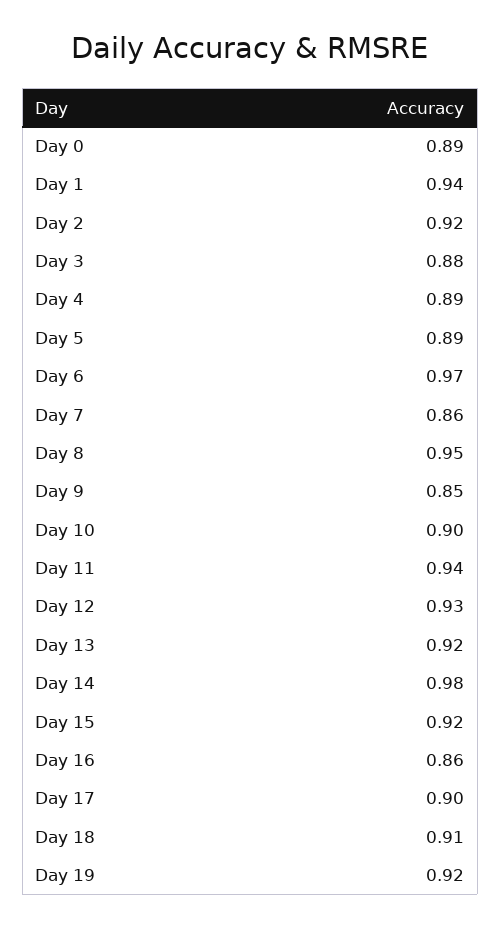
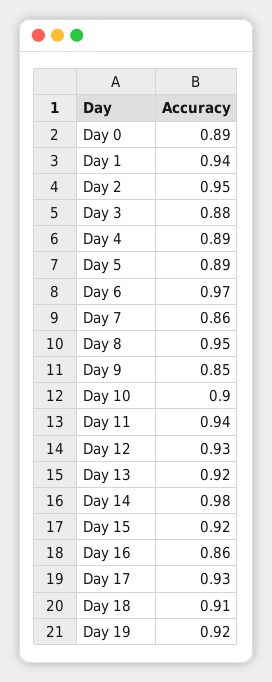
  {
    "Day 0": 0.89,
    "Day 1": 0.94,
-   "Day 2": 0.92,
+   "Day 2": 0.95,
    "Day 3": 0.88,
    "Day 4": 0.89,
    "Day 5": 0.89,
    "Day 6": 0.97,
    "Day 7": 0.86,
    "Day 8": 0.95,
    "Day 9": 0.85,
    "Day 10": 0.9,
    "Day 11": 0.94,
    "Day 12": 0.93,
    "Day 13": 0.92,
    "Day 14": 0.98,
    "Day 15": 0.92,
    "Day 16": 0.86,
-   "Day 17": 0.9,
+   "Day 17": 0.93,
    "Day 18": 0.91,
    "Day 19": 0.92
  }

